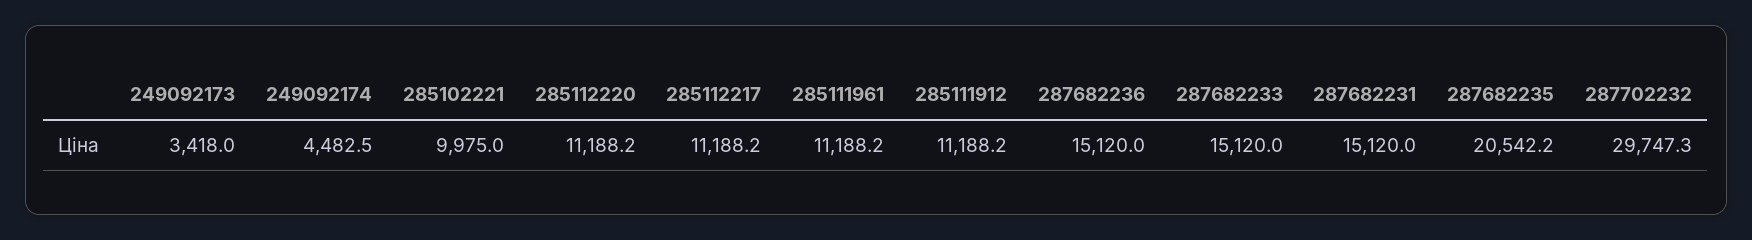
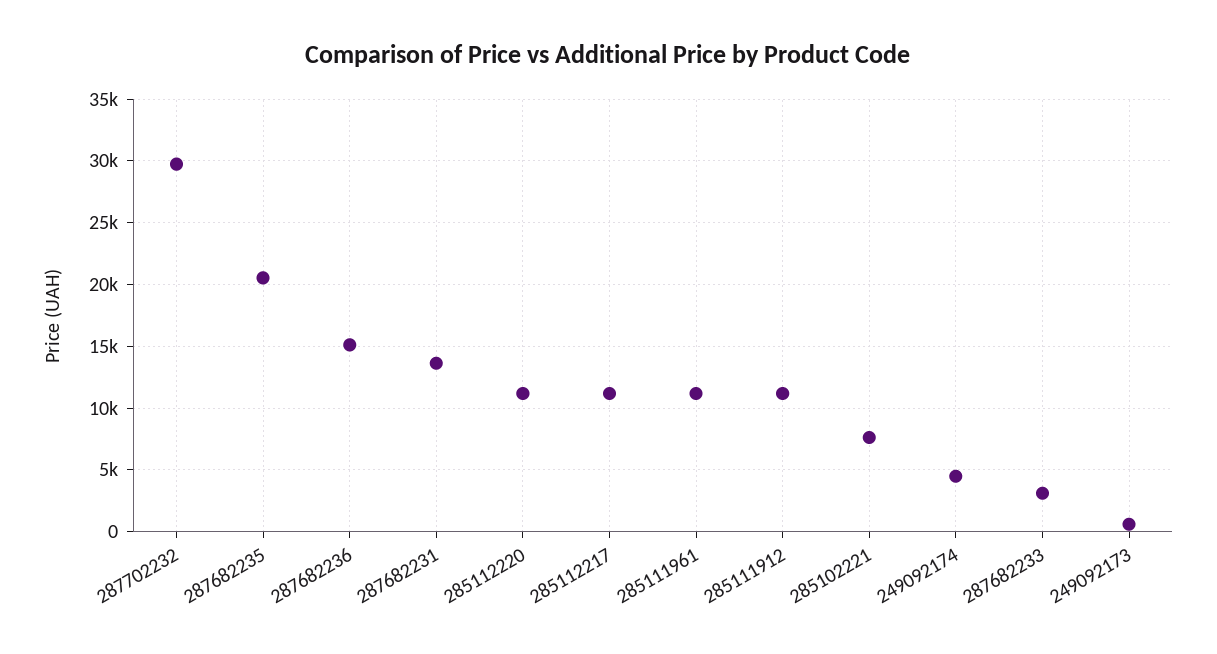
  {
-   "249092173": 3418,
+   "249092173": 500,
    "249092174": 4482.5,
-   "285102221": 9975,
+   "285102221": 7500,
    "285112220": 11188.2,
    "285112217": 11188.2,
    "285111961": 11188.2,
    "285111912": 11188.2,
    "287682236": 15120,
-   "287682233": 15120,
+   "287682233": 3000,
-   "287682231": 15120,
+   "287682231": 13500,
    "287682235": 20542.2,
    "287702232": 29747.3
  }

